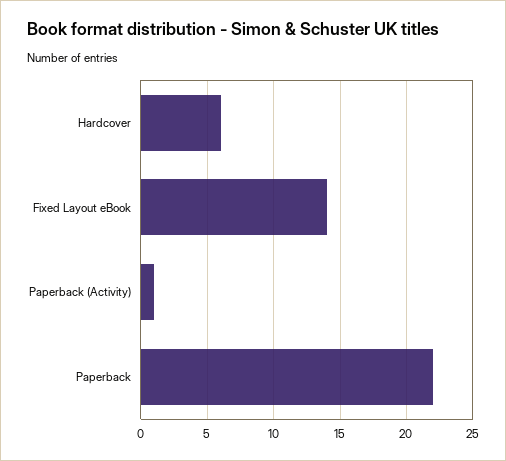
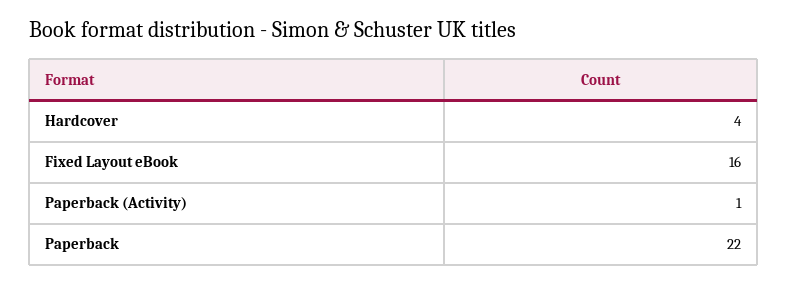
  {
-   "Hardcover": 6,
+   "Hardcover": 4,
-   "Fixed Layout eBook": 14,
+   "Fixed Layout eBook": 16,
    "Paperback (Activity)": 1,
    "Paperback": 22
  }

